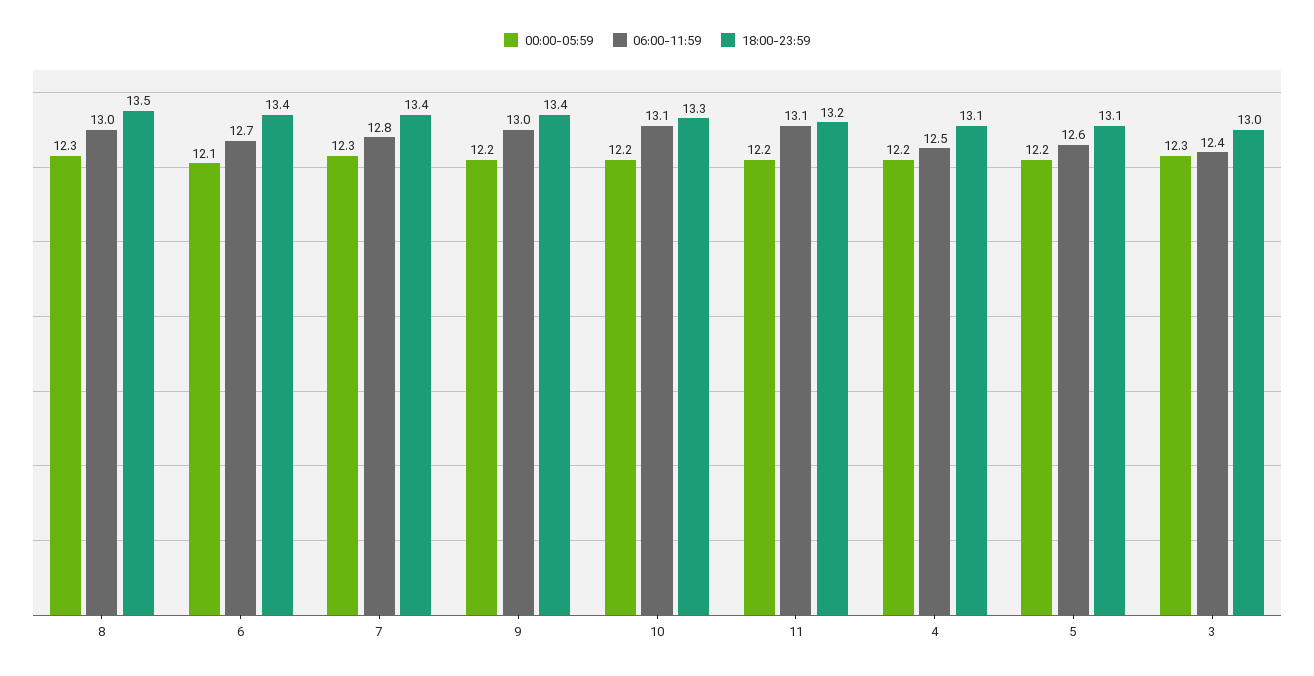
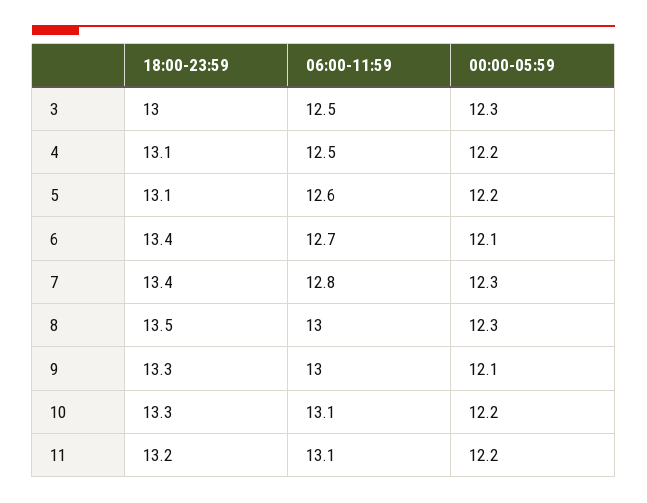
  {
    "00:00-05:59": {
      "8": 12.3,
      "6": 12.1,
      "7": 12.3,
-     "9": 12.2,
+     "9": 12.1,
      "10": 12.2,
      "11": 12.2,
      "4": 12.2,
      "5": 12.2,
      "3": 12.3
    },
    "06:00-11:59": {
      "8": 13,
      "6": 12.7,
      "7": 12.8,
      "9": 13,
      "10": 13.1,
      "11": 13.1,
      "4": 12.5,
      "5": 12.6,
-     "3": 12.4
+     "3": 12.5
    },
    "18:00-23:59": {
      "8": 13.5,
      "6": 13.4,
      "7": 13.4,
-     "9": 13.4,
+     "9": 13.3,
      "10": 13.3,
      "11": 13.2,
      "4": 13.1,
      "5": 13.1,
      "3": 13
    }
  }

